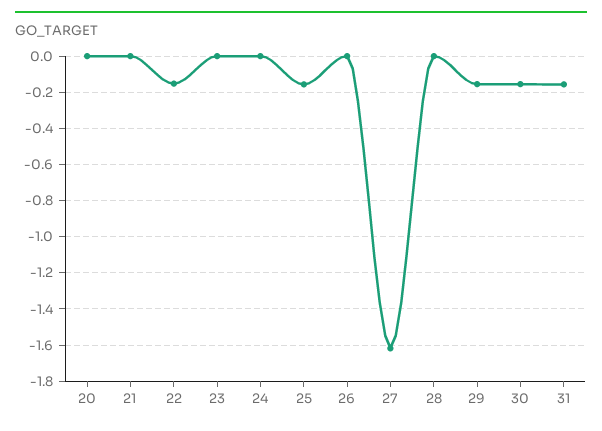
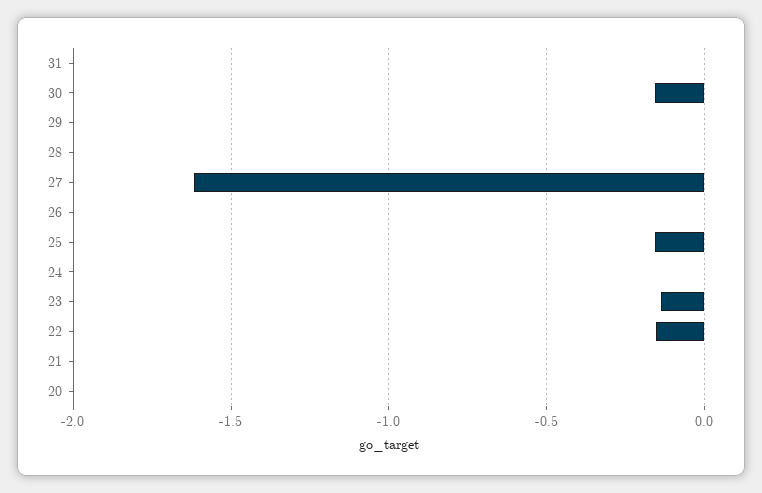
  {
    "20": 0,
    "21": 0,
    "22": -0.15,
-   "23": 0,
+   "23": -0.15,
    "24": 0,
    "25": -0.15,
    "26": 0,
    "27": -1.6,
    "28": 0,
-   "29": -0.15,
+   "29": 0,
    "30": -0.15,
-   "31": -0.15
+   "31": 0
  }

